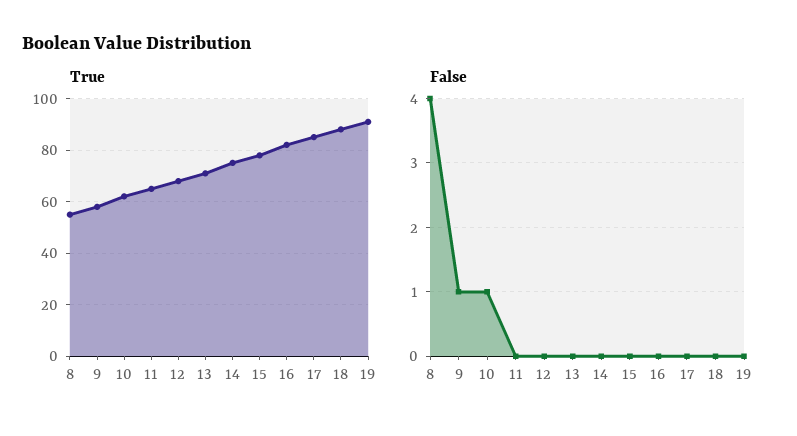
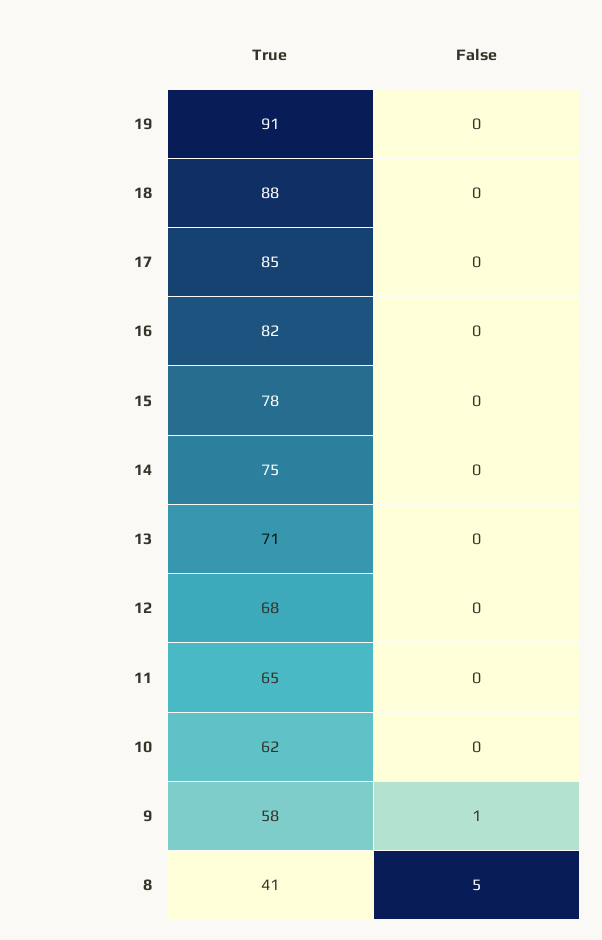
  {
    "True": {
-     "8": 55,
+     "8": 41,
      "9": 58,
      "10": 62,
      "11": 65,
      "12": 68,
      "13": 71,
      "14": 75,
      "15": 78,
      "16": 82,
      "17": 85,
      "18": 88,
      "19": 91
    },
    "False": {
-     "8": 4,
+     "8": 5,
      "9": 1,
-     "10": 1,
+     "10": 0,
      "11": 0,
      "12": 0,
      "13": 0,
      "14": 0,
      "15": 0,
      "16": 0,
      "17": 0,
      "18": 0,
      "19": 0
    }
  }

